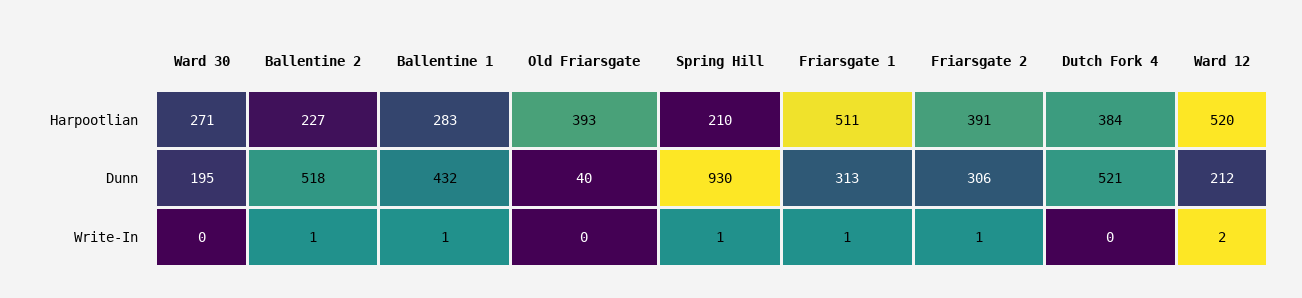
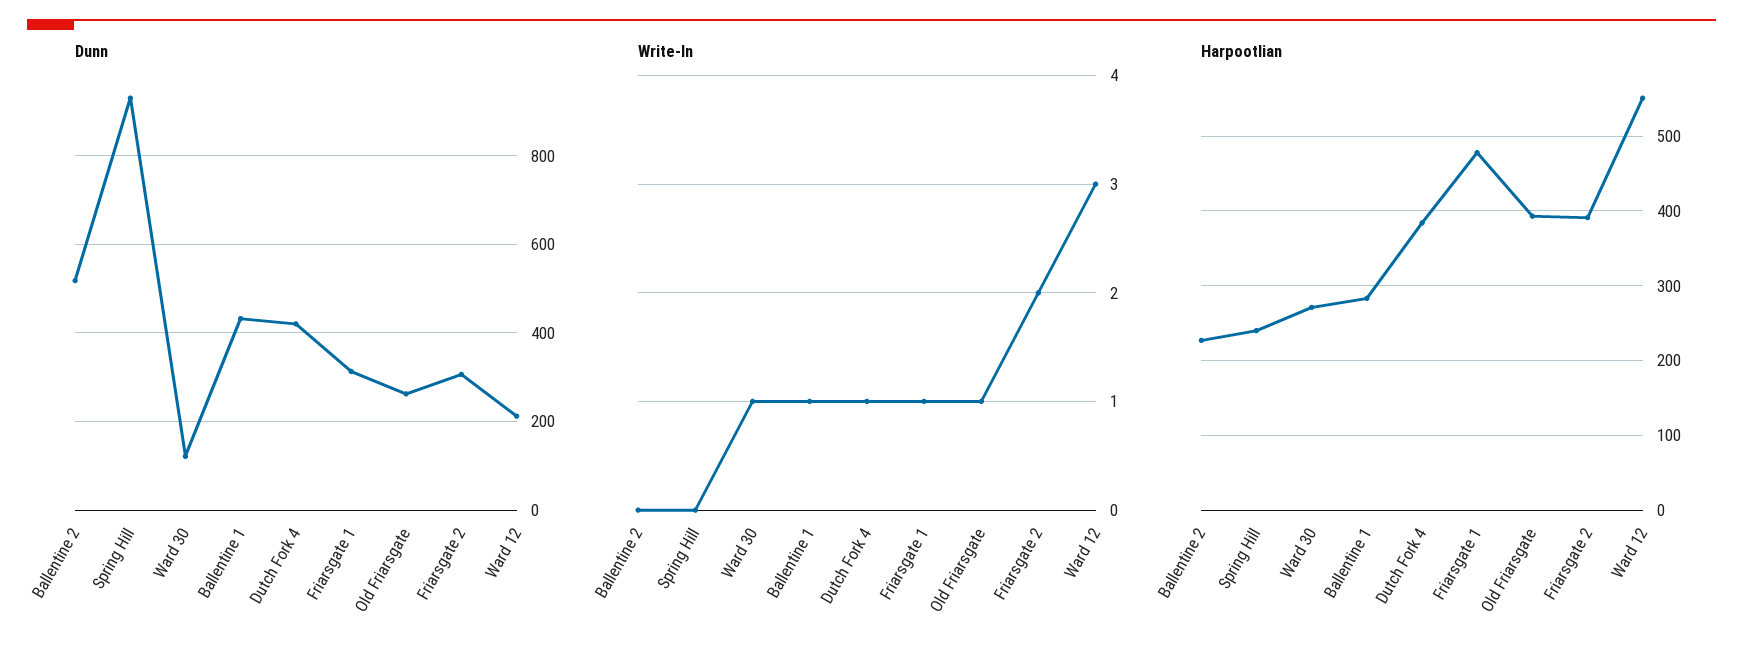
  {
    "Harpootlian": {
      "Ward 30": 271,
      "Ballentine 2": 227,
      "Ballentine 1": 283,
      "Old Friarsgate": 393,
-     "Spring Hill": 210,
+     "Spring Hill": 240,
-     "Friarsgate 1": 511,
+     "Friarsgate 1": 480,
      "Friarsgate 2": 391,
      "Dutch Fork 4": 384,
-     "Ward 12": 520
+     "Ward 12": 550
    },
    "Dunn": {
-     "Ward 30": 195,
+     "Ward 30": 120,
      "Ballentine 2": 518,
      "Ballentine 1": 432,
-     "Old Friarsgate": 40,
+     "Old Friarsgate": 260,
      "Spring Hill": 930,
      "Friarsgate 1": 313,
      "Friarsgate 2": 306,
-     "Dutch Fork 4": 521,
+     "Dutch Fork 4": 420,
      "Ward 12": 212
    },
    "Write-In": {
-     "Ward 30": 0,
+     "Ward 30": 1,
-     "Ballentine 2": 1,
+     "Ballentine 2": 0,
      "Ballentine 1": 1,
-     "Old Friarsgate": 0,
+     "Old Friarsgate": 1,
-     "Spring Hill": 1,
+     "Spring Hill": 0,
      "Friarsgate 1": 1,
-     "Friarsgate 2": 1,
+     "Friarsgate 2": 2,
-     "Dutch Fork 4": 0,
+     "Dutch Fork 4": 1,
-     "Ward 12": 2
+     "Ward 12": 3
    }
  }

